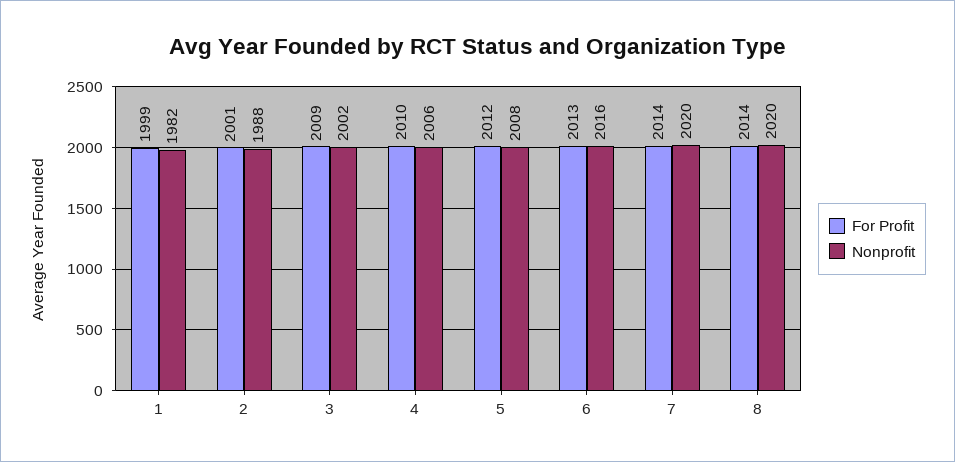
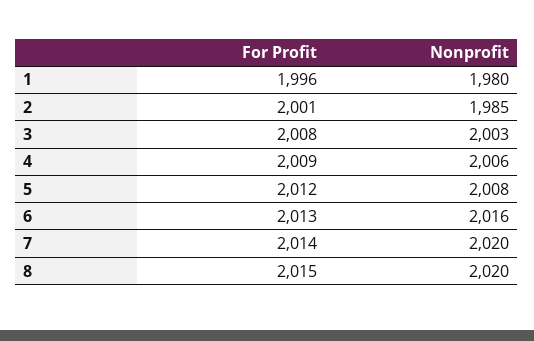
  {
    "For Profit": {
-     "1": 1999,
+     "1": 1996,
      "2": 2001,
-     "3": 2009,
+     "3": 2008,
-     "4": 2010,
+     "4": 2009,
      "5": 2012,
      "6": 2013,
      "7": 2014,
-     "8": 2014
+     "8": 2015
    },
    "Nonprofit": {
-     "1": 1982,
+     "1": 1980,
-     "2": 1988,
+     "2": 1985,
-     "3": 2002,
+     "3": 2003,
      "4": 2006,
      "5": 2008,
      "6": 2016,
      "7": 2020,
      "8": 2020
    }
  }

